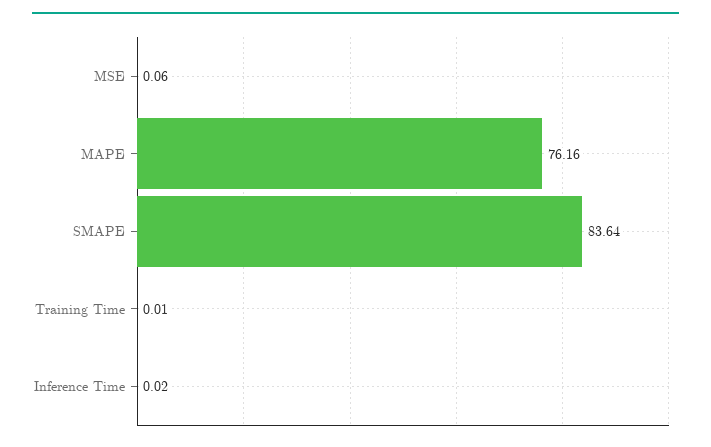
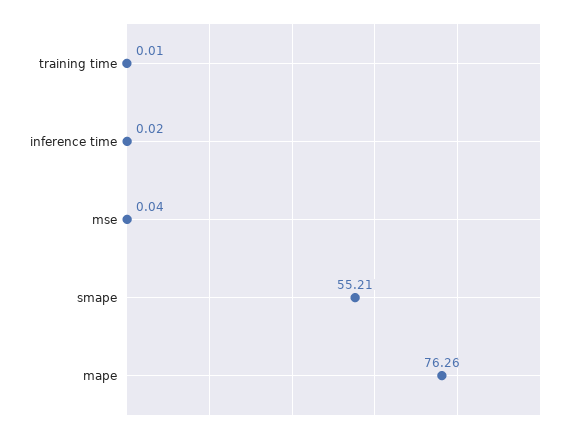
  {
-   "MSE": 0.06,
+   "MSE": 0.04,
-   "MAPE": 76.16,
+   "MAPE": 76.26,
-   "SMAPE": 83.64,
+   "SMAPE": 55.21,
    "Training Time": 0.01,
    "Inference Time": 0.02
  }

